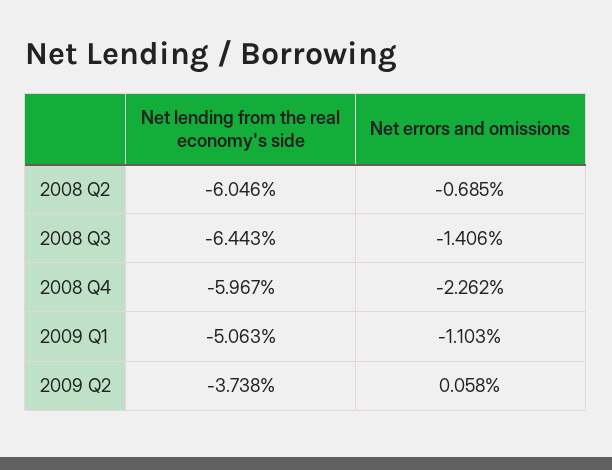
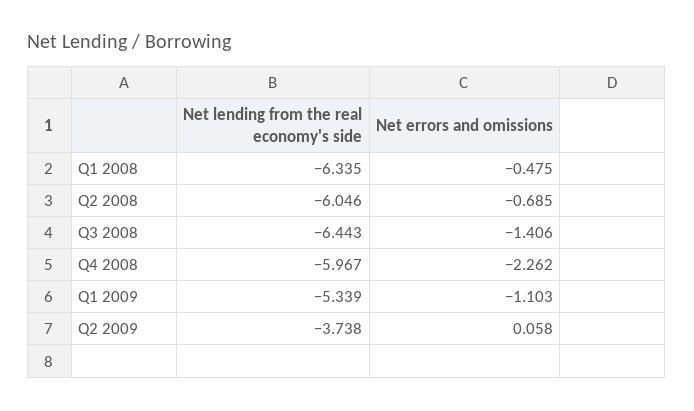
  {
    "Net lending from the real economy's side": {
      "2008 Q2": -6.046,
      "2008 Q3": -6.443,
      "2008 Q4": -5.967,
-     "2009 Q1": -5.063,
+     "2009 Q1": -5.339,
-     "2009 Q2": -3.738
+     "2009 Q2": -3.738,
+     "Q1 2008": -6.335
    },
    "Net errors and omissions": {
      "2008 Q2": -0.685,
      "2008 Q3": -1.406,
      "2008 Q4": -2.262,
      "2009 Q1": -1.103,
-     "2009 Q2": 0.058
+     "2009 Q2": 0.058,
+     "Q1 2008": -0.475
    }
  }

